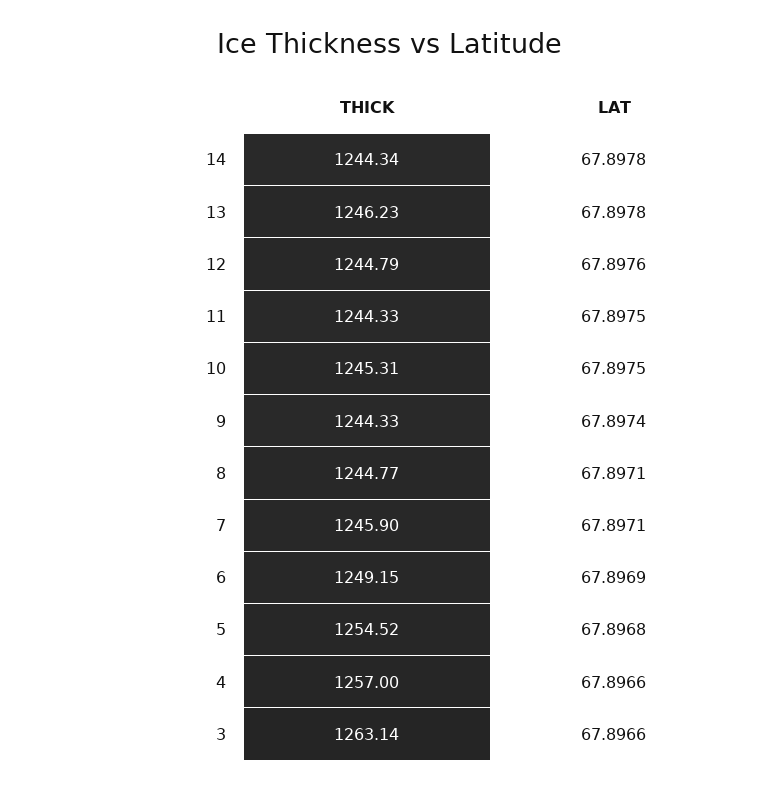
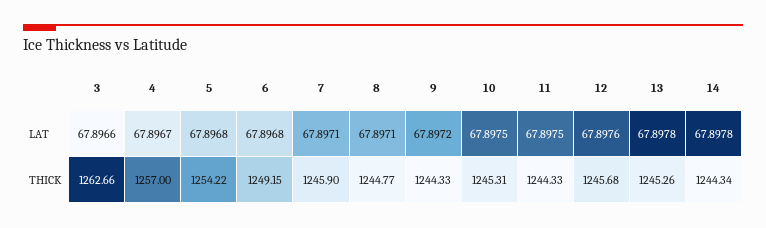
  {
    "THICK": {
      "14": 1244.34,
-     "13": 1246.23,
+     "13": 1245.26,
-     "12": 1244.79,
+     "12": 1245.68,
      "11": 1244.33,
      "10": 1245.31,
      "9": 1244.33,
      "8": 1244.77,
      "7": 1245.9,
      "6": 1249.15,
-     "5": 1254.52,
+     "5": 1254.22,
      "4": 1257,
-     "3": 1263.14
+     "3": 1262.66
    },
    "LAT": {
      "14": 67.8978,
      "13": 67.8978,
      "12": 67.8976,
      "11": 67.8975,
      "10": 67.8975,
-     "9": 67.8974,
+     "9": 67.8972,
      "8": 67.8971,
      "7": 67.8971,
-     "6": 67.8969,
+     "6": 67.8968,
      "5": 67.8968,
-     "4": 67.8966,
+     "4": 67.8967,
      "3": 67.8966
    }
  }

